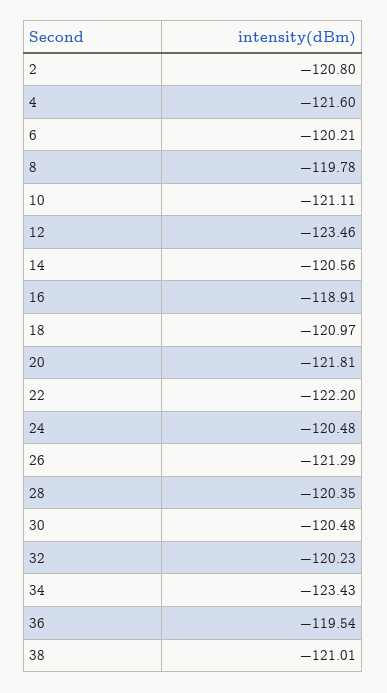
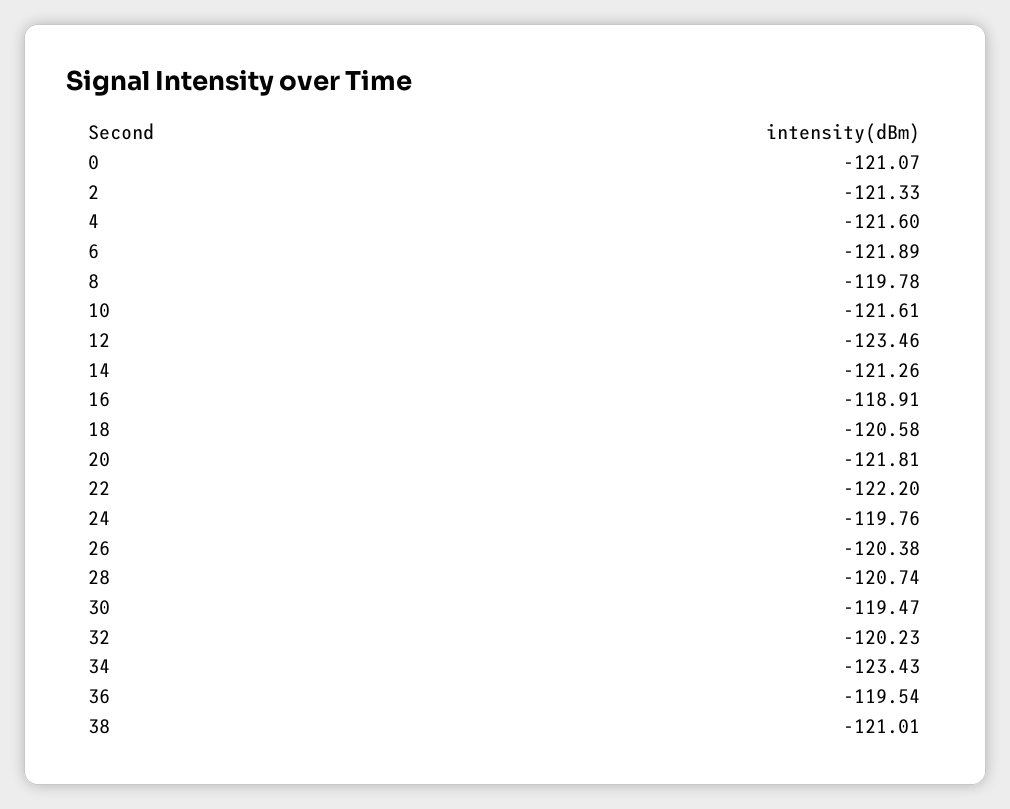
  {
-   "2": -120.8,
+   "2": -121.33,
    "4": -121.6,
-   "6": -120.21,
+   "6": -121.89,
    "8": -119.78,
-   "10": -121.11,
+   "10": -121.61,
    "12": -123.46,
-   "14": -120.56,
+   "14": -121.26,
    "16": -118.91,
-   "18": -120.97,
+   "18": -120.58,
    "20": -121.81,
    "22": -122.2,
-   "24": -120.48,
+   "24": -119.76,
-   "26": -121.29,
+   "26": -120.38,
-   "28": -120.35,
+   "28": -120.74,
-   "30": -120.48,
+   "30": -119.47,
    "32": -120.23,
    "34": -123.43,
    "36": -119.54,
-   "38": -121.01
+   "38": -121.01,
+   "0": -121.07
  }

